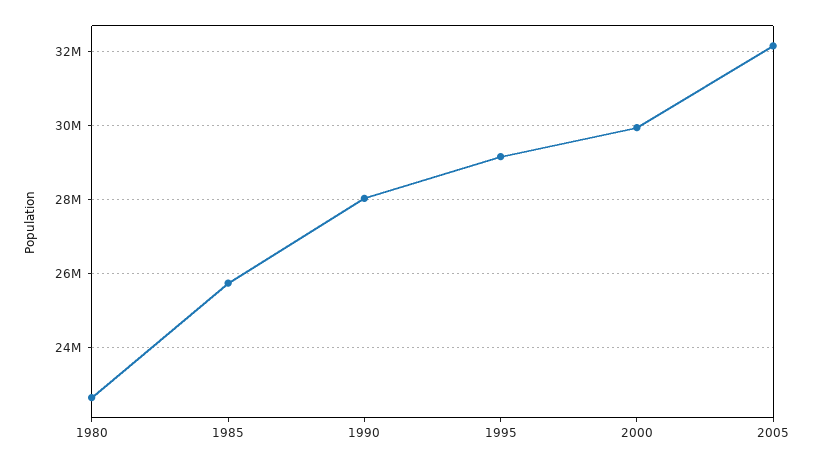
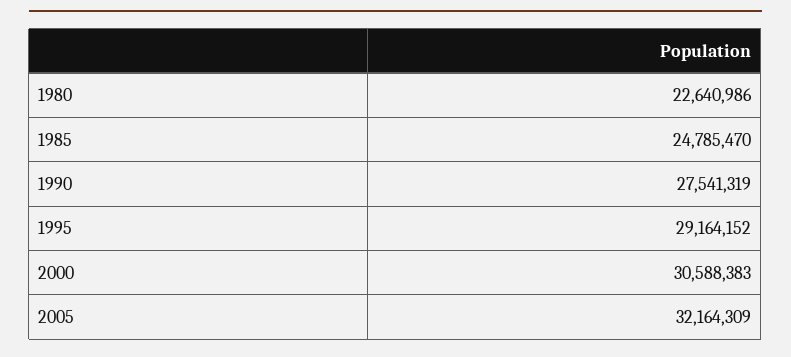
  {
    "1980": 22640986,
-   "1985": 25800000,
+   "1985": 24785470,
-   "1990": 28000000,
+   "1990": 27541319,
    "1995": 29164152,
-   "2000": 30000000,
+   "2000": 30588383,
    "2005": 32164309
  }

